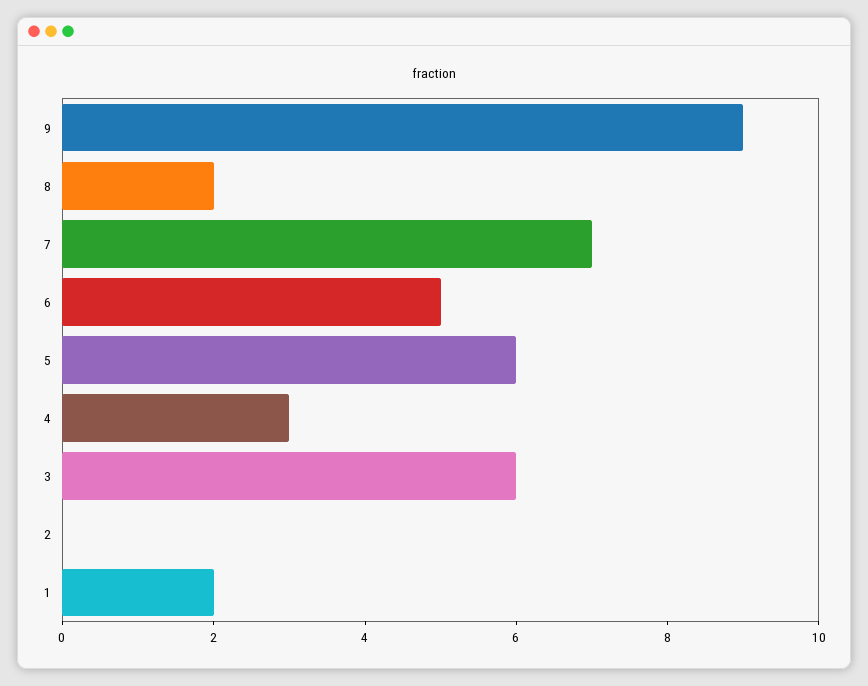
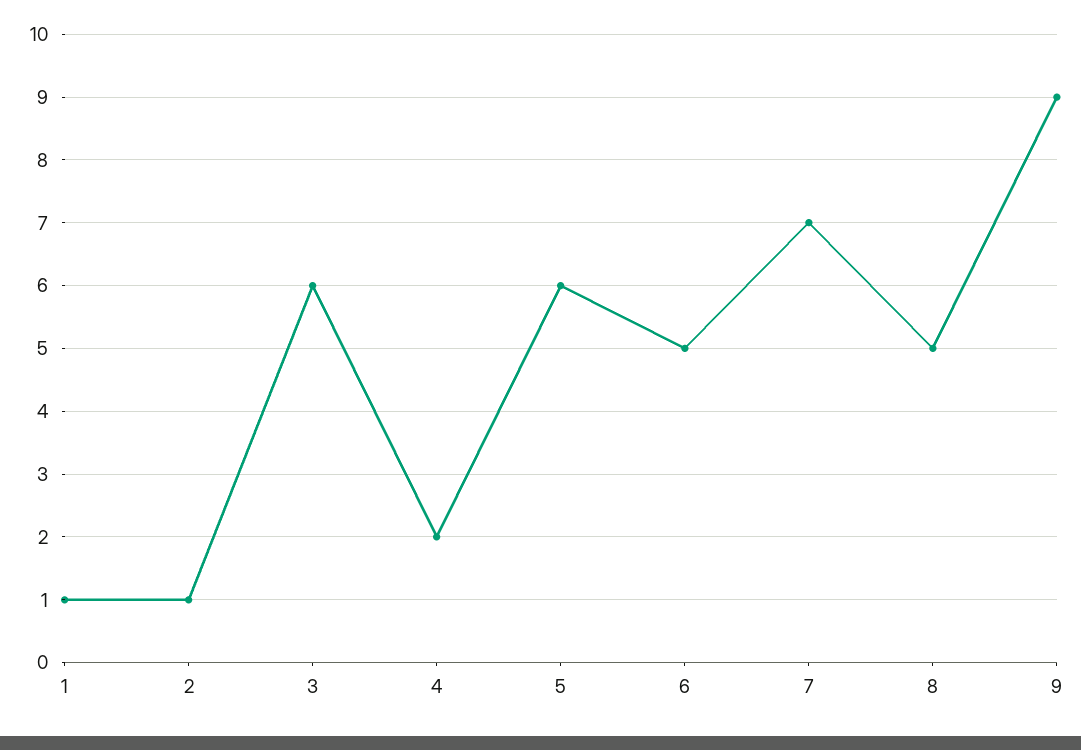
  {
    "9": 9,
-   "8": 2,
+   "8": 5,
    "7": 7,
    "6": 5,
    "5": 6,
-   "4": 3,
+   "4": 2,
    "3": 6,
-   "2": 0,
+   "2": 1,
-   "1": 2
+   "1": 1
  }

